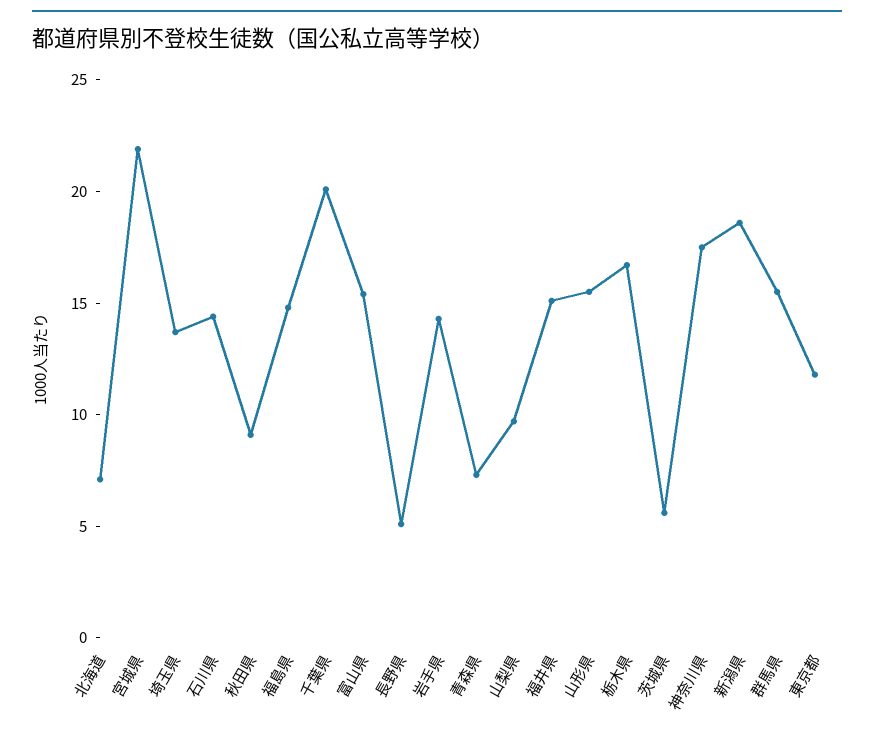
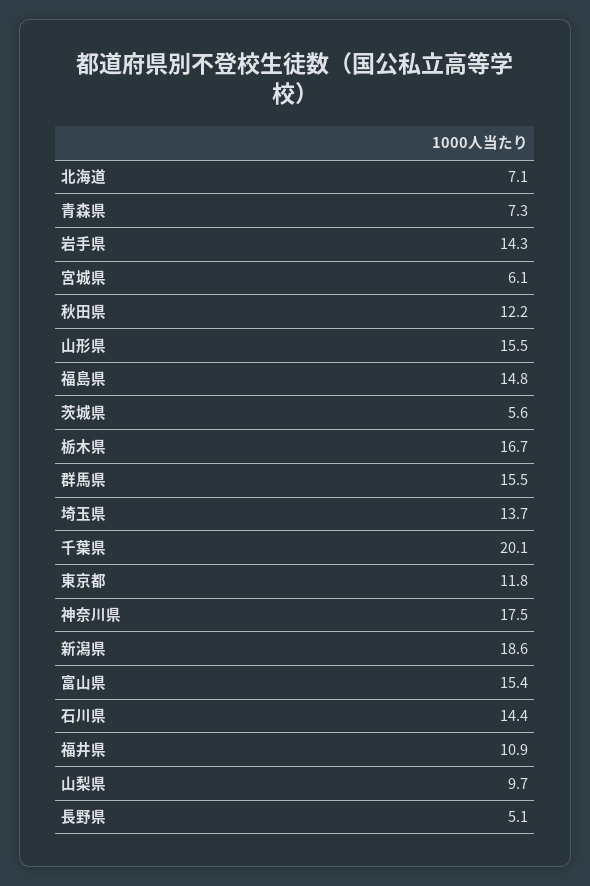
  {
    "北海道": 7.1,
-   "宮城県": 22,
+   "宮城県": 6.1,
    "埼玉県": 13.7,
    "石川県": 14.4,
-   "秋田県": 9,
+   "秋田県": 12.2,
    "福島県": 14.8,
    "千葉県": 20.1,
    "富山県": 15.4,
    "長野県": 5.1,
    "岩手県": 14.3,
    "青森県": 7.3,
    "山梨県": 9.7,
-   "福井県": 15,
+   "福井県": 10.9,
    "山形県": 15.5,
    "栃木県": 16.7,
    "茨城県": 5.6,
    "神奈川県": 17.5,
    "新潟県": 18.6,
    "群馬県": 15.5,
    "東京都": 11.8
  }

